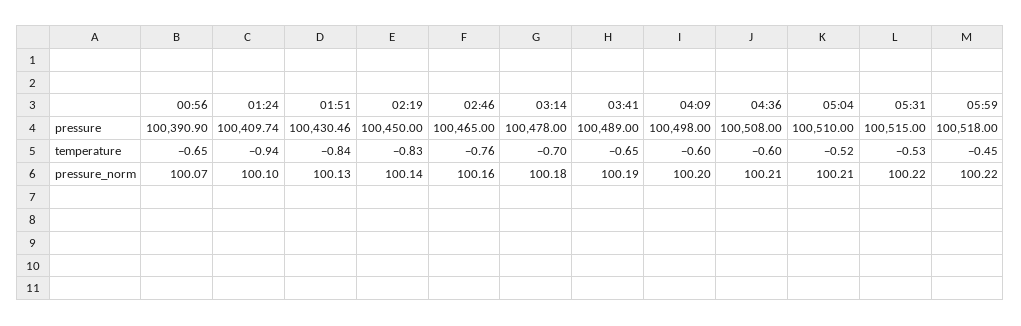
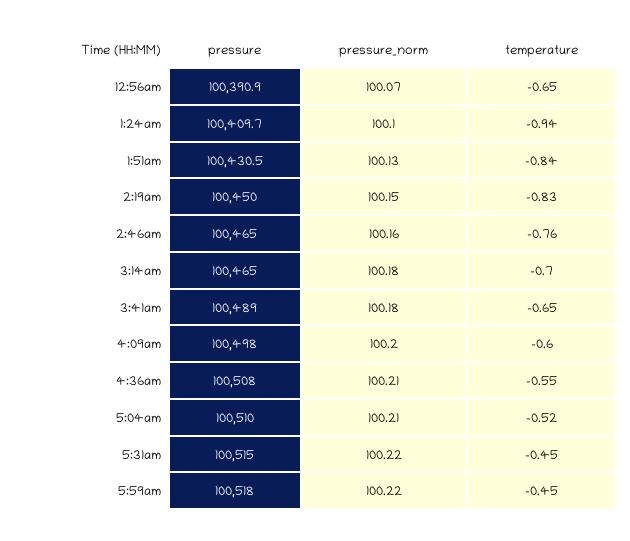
  {
    "00:56": {
      "pressure": 100390.9,
      "temperature": -0.65,
      "pressure_norm": 100.07
    },
    "01:24": {
      "pressure": 100409.74,
      "temperature": -0.94,
      "pressure_norm": 100.1
    },
    "01:51": {
      "pressure": 100430.46,
      "temperature": -0.84,
      "pressure_norm": 100.13
    },
    "02:19": {
      "pressure": 100450,
      "temperature": -0.83,
-     "pressure_norm": 100.14
+     "pressure_norm": 100.15
    },
    "02:46": {
      "pressure": 100465,
      "temperature": -0.76,
      "pressure_norm": 100.16
    },
    "03:14": {
-     "pressure": 100478,
+     "pressure": 100465,
      "temperature": -0.7,
      "pressure_norm": 100.18
    },
    "03:41": {
      "pressure": 100489,
      "temperature": -0.65,
-     "pressure_norm": 100.19
+     "pressure_norm": 100.18
    },
    "04:09": {
      "pressure": 100498,
      "temperature": -0.6,
      "pressure_norm": 100.2
    },
    "04:36": {
      "pressure": 100508,
-     "temperature": -0.6,
+     "temperature": -0.55,
      "pressure_norm": 100.21
    },
    "05:04": {
      "pressure": 100510,
      "temperature": -0.52,
      "pressure_norm": 100.21
    },
    "05:31": {
      "pressure": 100515,
-     "temperature": -0.53,
+     "temperature": -0.45,
      "pressure_norm": 100.22
    },
    "05:59": {
      "pressure": 100518,
      "temperature": -0.45,
      "pressure_norm": 100.22
    }
  }

